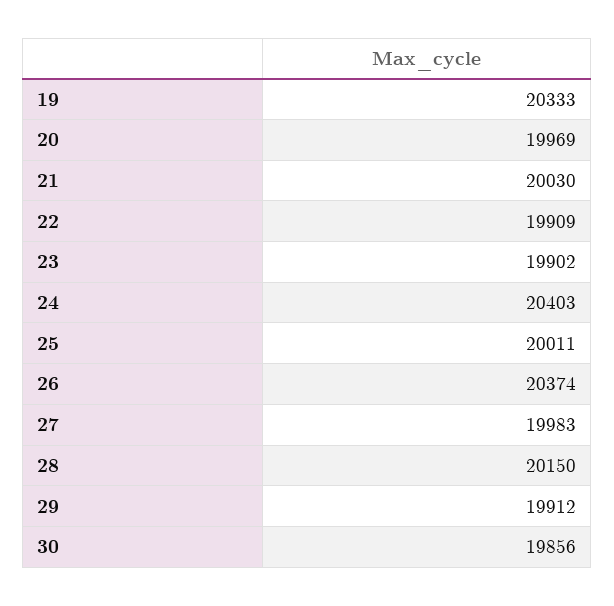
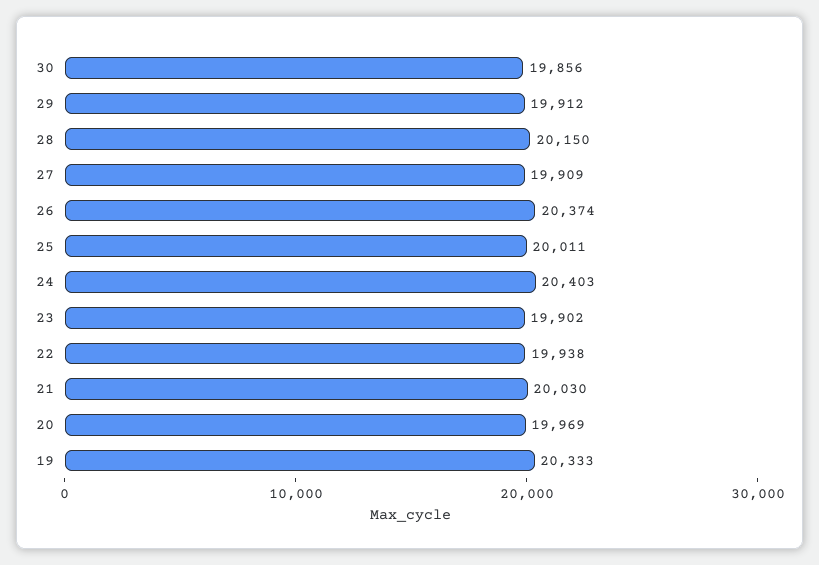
  {
    "19": 20333,
    "20": 19969,
    "21": 20030,
-   "22": 19909,
+   "22": 19938,
    "23": 19902,
    "24": 20403,
    "25": 20011,
    "26": 20374,
-   "27": 19983,
+   "27": 19909,
    "28": 20150,
    "29": 19912,
    "30": 19856
  }

